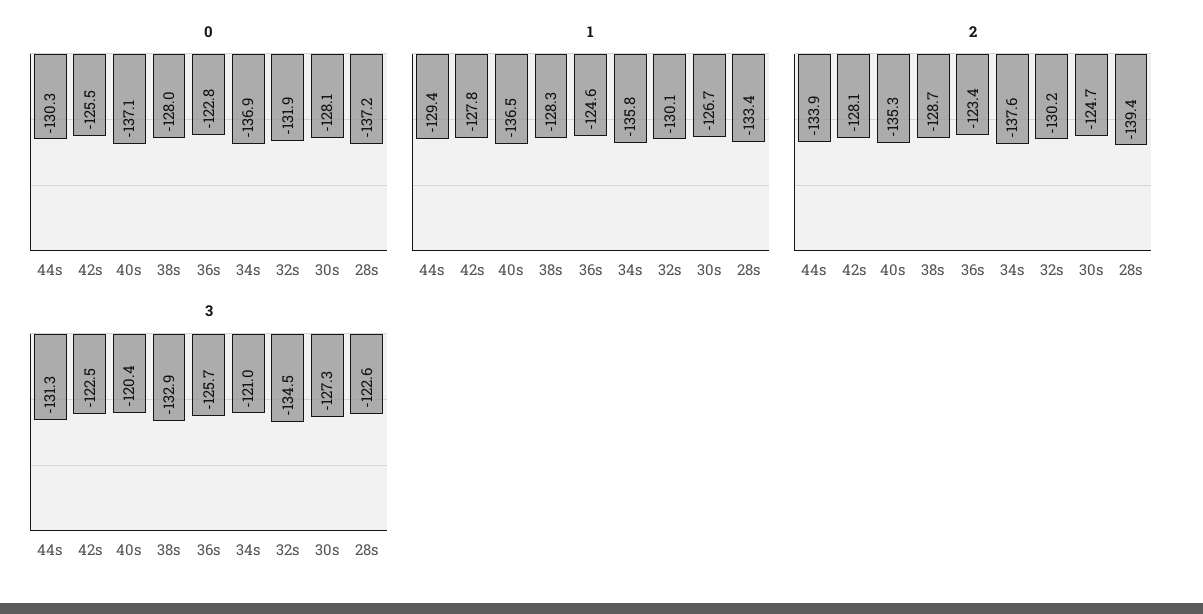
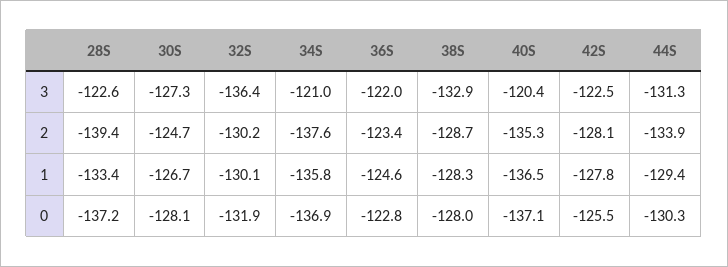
  {
    "0": {
      "44s": -130.3,
      "42s": -125.5,
      "40s": -137.1,
      "38s": -128,
      "36s": -122.8,
      "34s": -136.9,
      "32s": -131.9,
      "30s": -128.1,
      "28s": -137.2
    },
    "1": {
      "44s": -129.4,
      "42s": -127.8,
      "40s": -136.5,
      "38s": -128.3,
      "36s": -124.6,
      "34s": -135.8,
      "32s": -130.1,
      "30s": -126.7,
      "28s": -133.4
    },
    "2": {
      "44s": -133.9,
      "42s": -128.1,
      "40s": -135.3,
      "38s": -128.7,
      "36s": -123.4,
      "34s": -137.6,
      "32s": -130.2,
      "30s": -124.7,
      "28s": -139.4
    },
    "3": {
      "44s": -131.3,
      "42s": -122.5,
      "40s": -120.4,
      "38s": -132.9,
-     "36s": -125.7,
+     "36s": -122,
      "34s": -121,
-     "32s": -134.5,
+     "32s": -136.4,
      "30s": -127.3,
      "28s": -122.6
    }
  }

